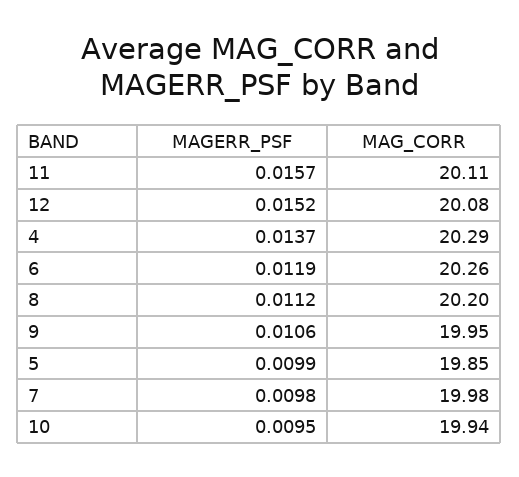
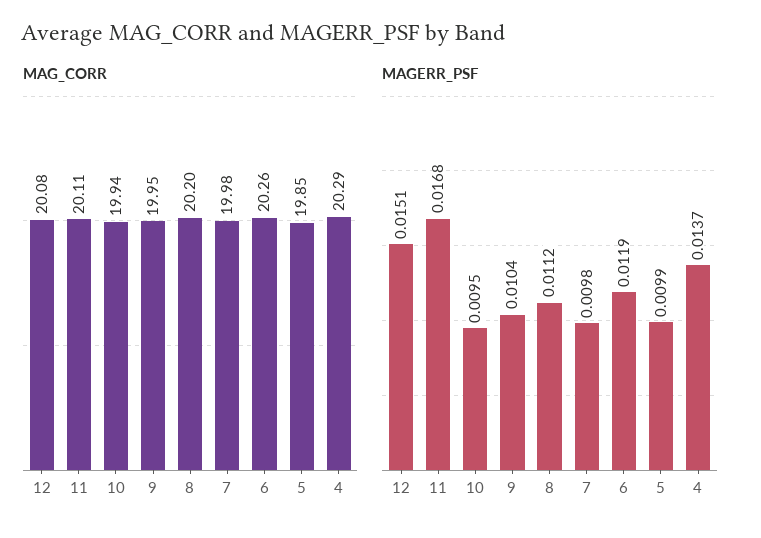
  {
    "MAGERR_PSF": {
-     "11": 0.0157,
+     "11": 0.0168,
-     "12": 0.0152,
+     "12": 0.0151,
      "4": 0.0137,
      "6": 0.0119,
      "8": 0.0112,
-     "9": 0.0106,
+     "9": 0.0104,
      "5": 0.0099,
      "7": 0.0098,
      "10": 0.0095
    },
    "MAG_CORR": {
      "11": 20.11,
      "12": 20.08,
      "4": 20.29,
      "6": 20.26,
      "8": 20.2,
      "9": 19.95,
      "5": 19.85,
      "7": 19.98,
      "10": 19.94
    }
  }

